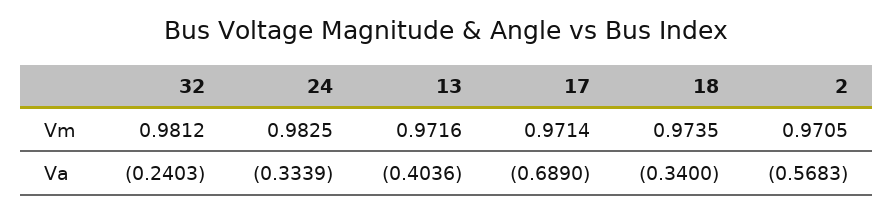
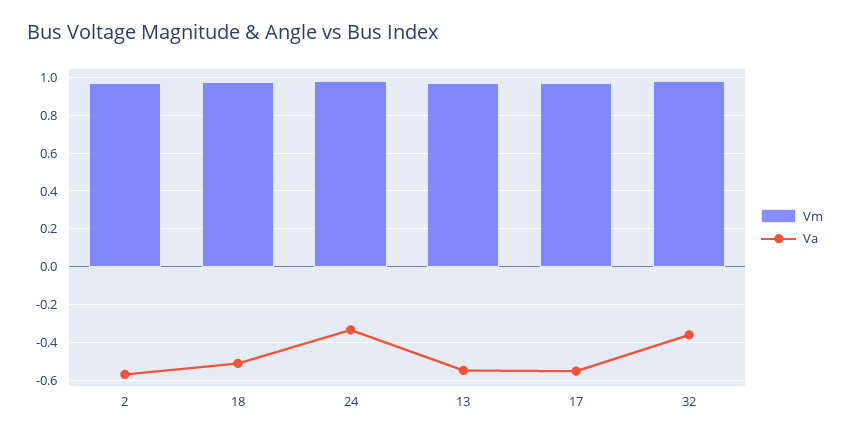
  {
    "Vm": {
      "32": 0.9812,
      "24": 0.9825,
      "13": 0.9716,
      "17": 0.9714,
      "18": 0.9735,
      "2": 0.9705
    },
    "Va": {
-     "32": -0.2403,
+     "32": -0.35,
      "24": -0.3339,
-     "13": -0.4036,
+     "13": -0.55,
-     "17": -0.689,
+     "17": -0.55,
-     "18": -0.34,
+     "18": -0.5,
      "2": -0.5683
    }
  }

